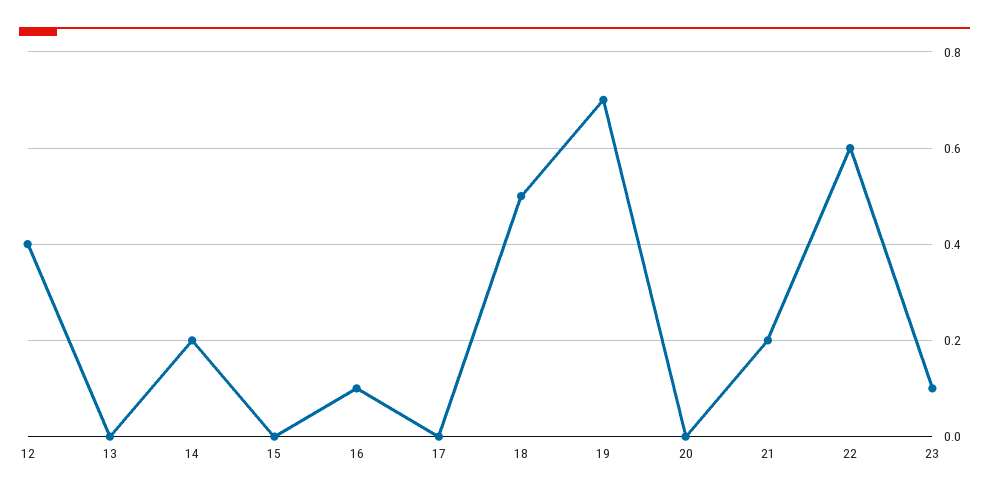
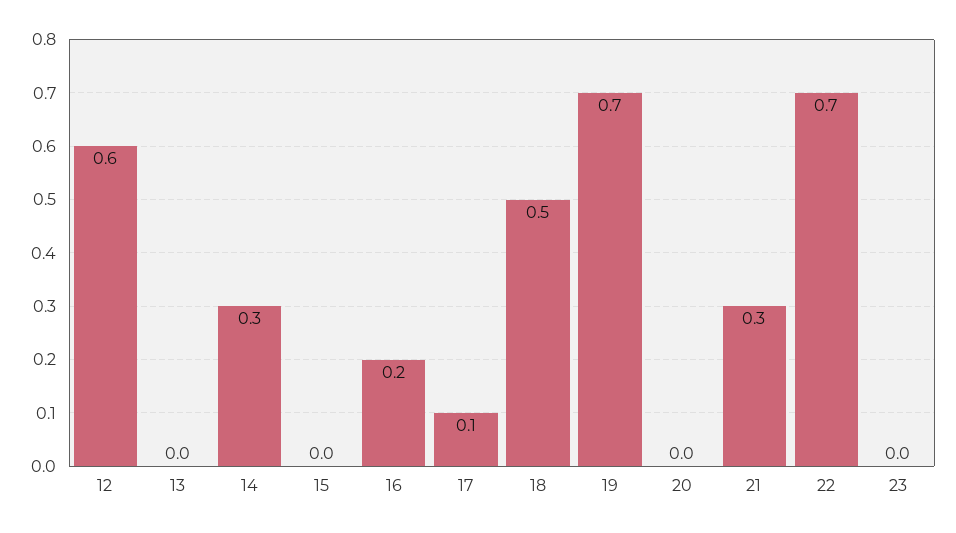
  {
-   "12": 0.4,
+   "12": 0.6,
    "13": 0,
-   "14": 0.2,
+   "14": 0.3,
    "15": 0,
-   "16": 0.1,
+   "16": 0.2,
-   "17": 0,
+   "17": 0.1,
    "18": 0.5,
    "19": 0.7,
    "20": 0,
-   "21": 0.2,
+   "21": 0.3,
-   "22": 0.6,
+   "22": 0.7,
-   "23": 0.1
+   "23": 0
  }

